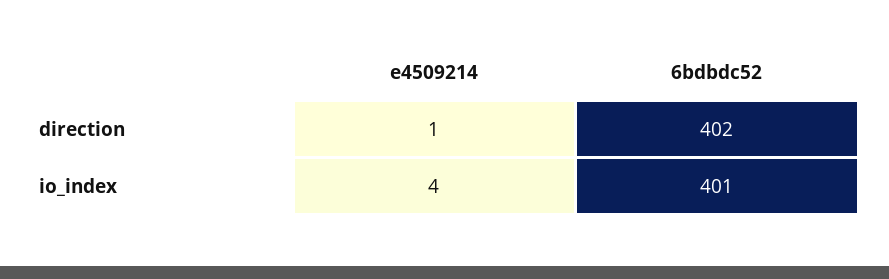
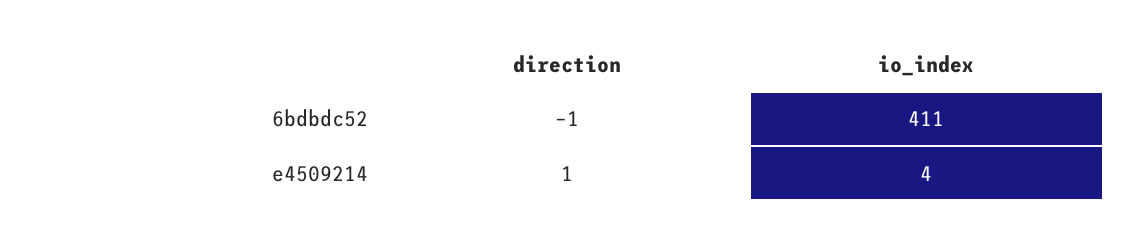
  {
    "e4509214": {
      "direction": 1,
      "io_index": 4
    },
    "6bdbdc52": {
-     "direction": 402,
+     "direction": -1,
-     "io_index": 401
+     "io_index": 411
    }
  }

